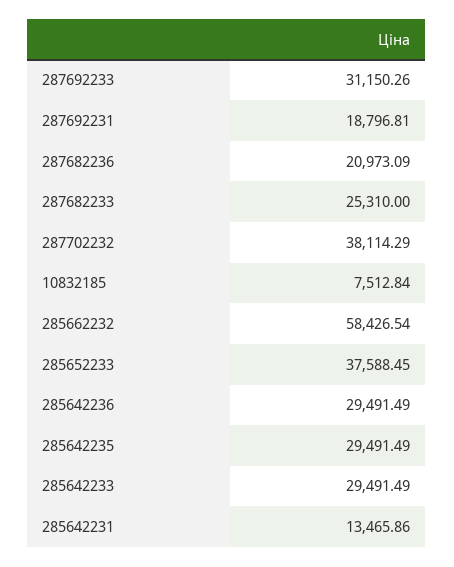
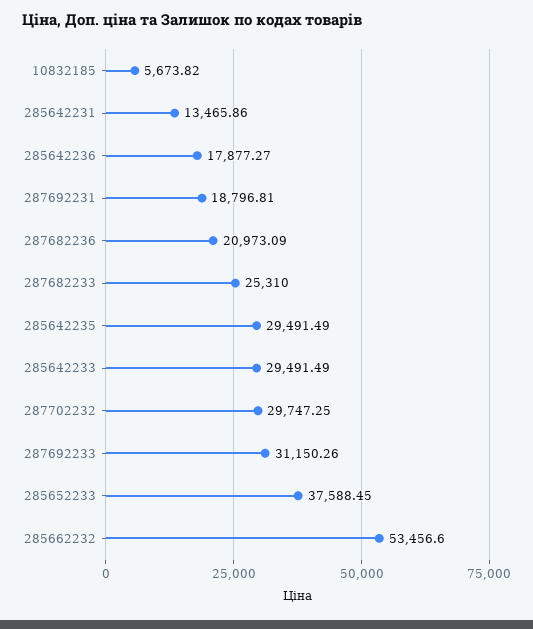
  {
    "287692233": 31150.26,
    "287692231": 18796.81,
    "287682236": 20973.09,
    "287682233": 25310,
-   "287702232": 38114.29,
+   "287702232": 29747.25,
-   "10832185": 7512.84,
+   "10832185": 5673.82,
-   "285662232": 58426.54,
+   "285662232": 53456.6,
    "285652233": 37588.45,
-   "285642236": 29491.49,
+   "285642236": 17877.27,
    "285642235": 29491.49,
    "285642233": 29491.49,
    "285642231": 13465.86
  }

